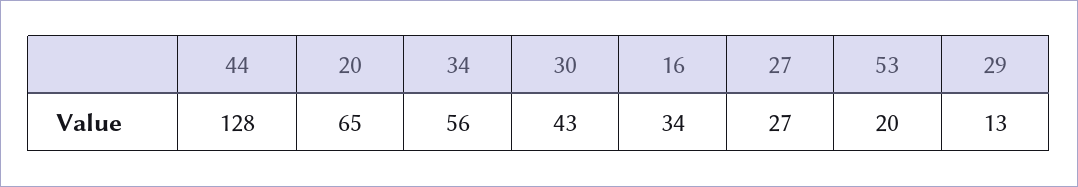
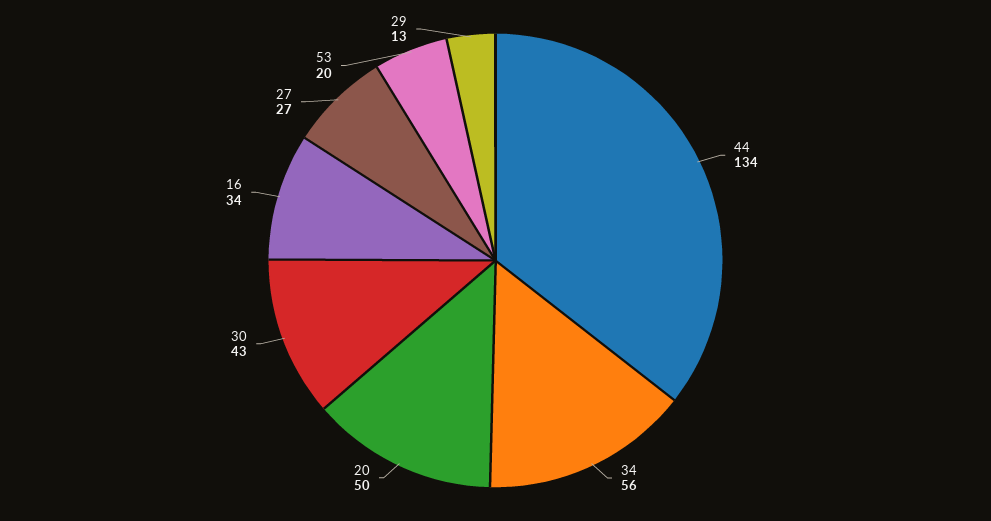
  {
-   "44": 128,
+   "44": 134,
-   "20": 65,
+   "20": 50,
    "34": 56,
    "30": 43,
    "16": 34,
    "27": 27,
    "53": 20,
    "29": 13
  }

